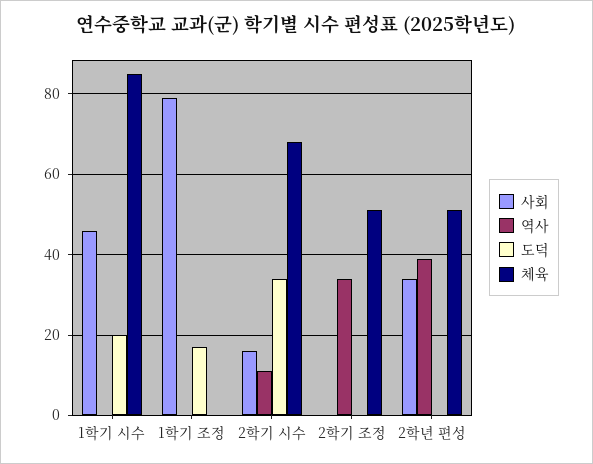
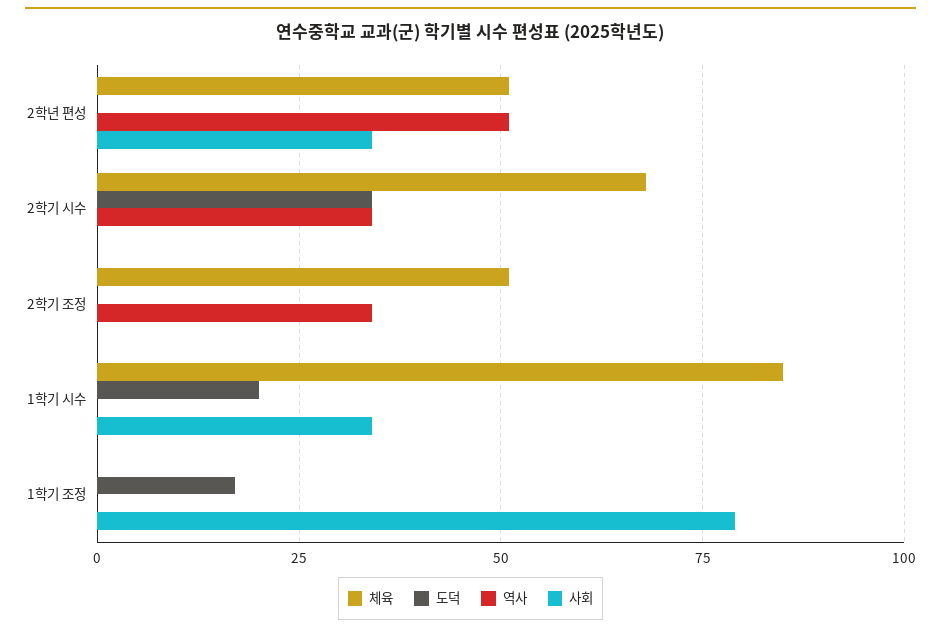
  {
    "사회": {
-     "1학기 시수": 45,
+     "1학기 시수": 35,
      "1학기 조정": 80,
-     "2학기 시수": 15,
+     "2학기 시수": 0,
      "2학기 조정": 0,
      "2학년 편성": 35
    },
    "역사": {
      "1학기 시수": 0,
      "1학기 조정": 0,
-     "2학기 시수": 10,
+     "2학기 시수": 35,
      "2학기 조정": 35,
-     "2학년 편성": 40
+     "2학년 편성": 50
    },
    "도덕": {
      "1학기 시수": 20,
      "1학기 조정": 15,
      "2학기 시수": 35,
      "2학기 조정": 0,
      "2학년 편성": 0
    },
    "체육": {
      "1학기 시수": 85,
      "1학기 조정": 0,
      "2학기 시수": 70,
      "2학기 조정": 50,
      "2학년 편성": 50
    }
  }

